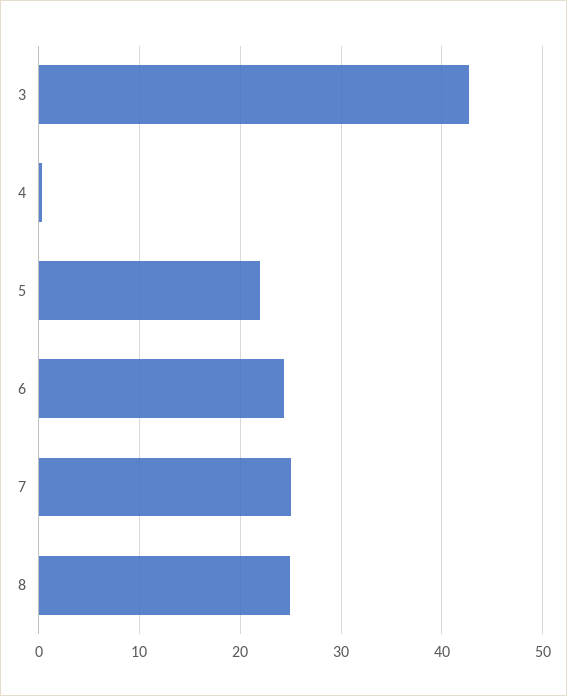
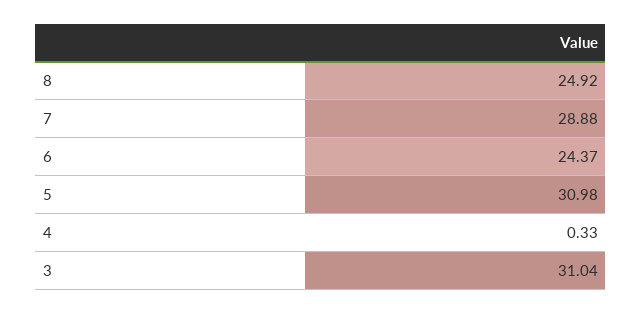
  {
-   "3": 43,
+   "3": 31.04,
    "4": 0.33,
-   "5": 22,
+   "5": 30.98,
    "6": 24.37,
-   "7": 25,
+   "7": 28.88,
    "8": 24.92
  }

